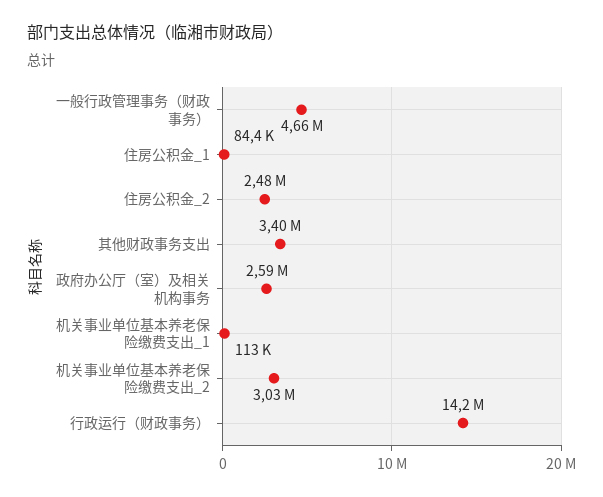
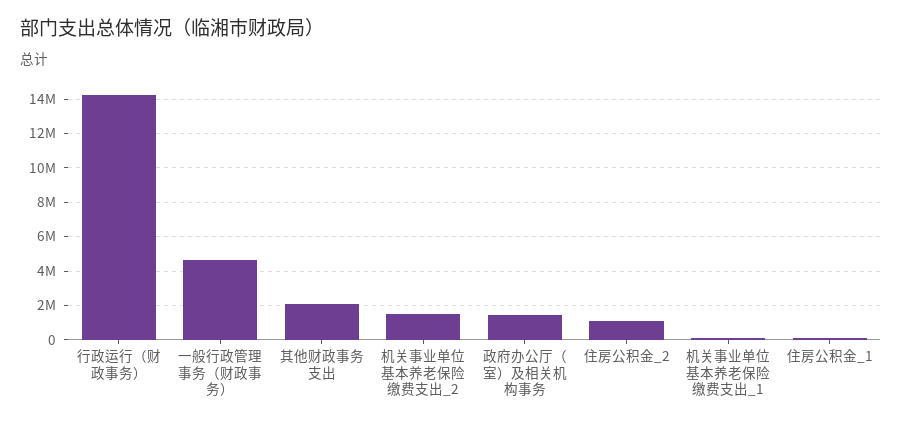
  {
    "一般行政管理事务（财政事务）": 4660000,
    "住房公积金_1": 84400,
-   "住房公积金_2": 2480000,
+   "住房公积金_2": 1000000,
-   "其他财政事务支出": 3400000,
+   "其他财政事务支出": 2000000,
-   "政府办公厅（室）及相关机构事务": 2590000,
+   "政府办公厅（室）及相关机构事务": 1500000,
    "机关事业单位基本养老保险缴费支出_1": 113000,
-   "机关事业单位基本养老保险缴费支出_2": 3030000,
+   "机关事业单位基本养老保险缴费支出_2": 1500000,
    "行政运行（财政事务）": 14200000
  }

